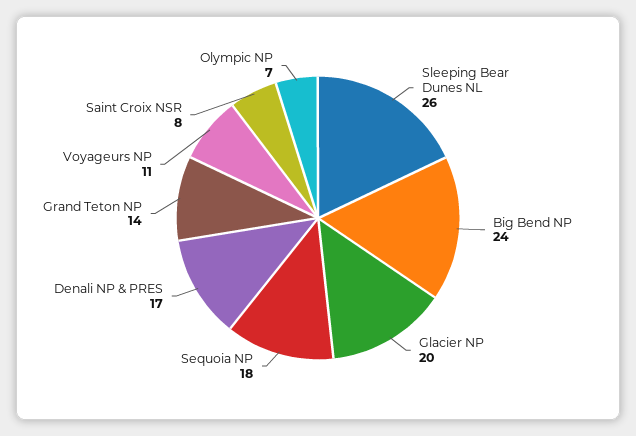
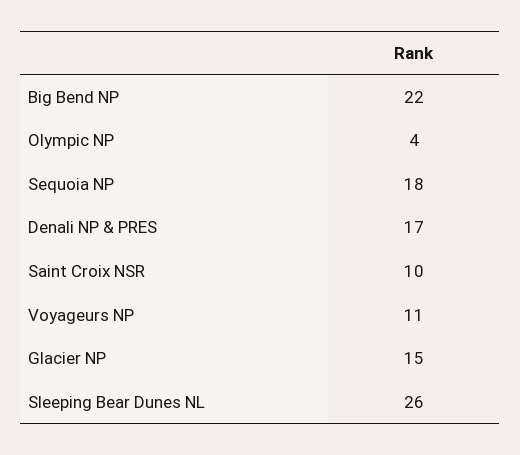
  {
    "Sleeping Bear Dunes NL": 26,
-   "Big Bend NP": 24,
+   "Big Bend NP": 22,
-   "Glacier NP": 20,
+   "Glacier NP": 15,
    "Sequoia NP": 18,
    "Denali NP & PRES": 17,
-   "Grand Teton NP": 14,
    "Voyageurs NP": 11,
-   "Saint Croix NSR": 8,
+   "Saint Croix NSR": 10,
-   "Olympic NP": 7
+   "Olympic NP": 4
  }

